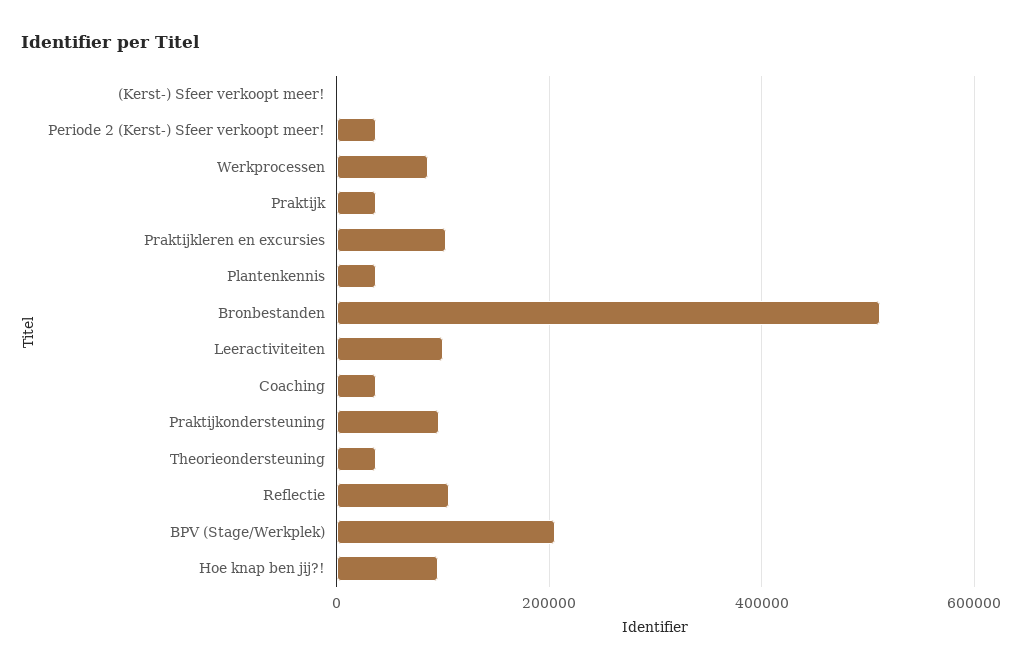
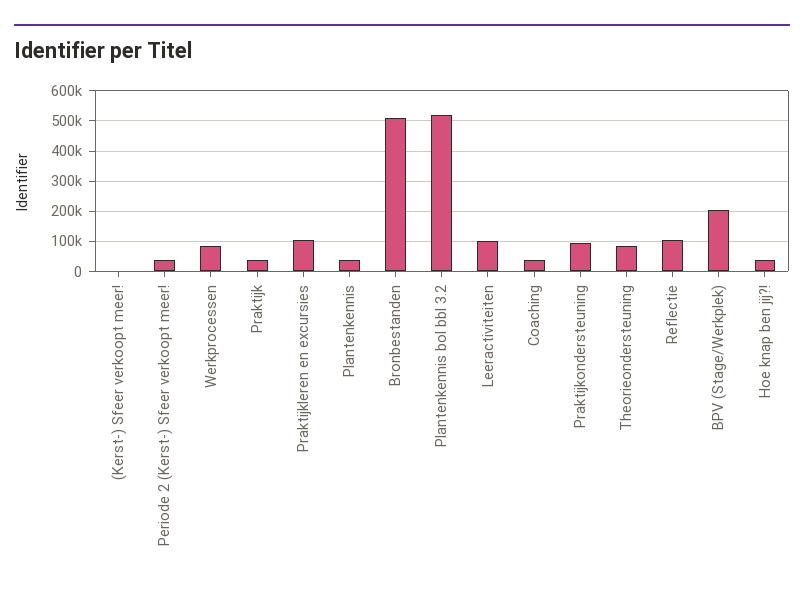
  {
    "(Kerst-) Sfeer verkoopt meer!": 0,
    "Periode 2 (Kerst-) Sfeer verkoopt meer!": 40000,
    "Werkprocessen": 80000,
    "Praktijk": 40000,
    "Praktijkleren en excursies": 100000,
    "Plantenkennis": 40000,
    "Bronbestanden": 520000,
    "Leeractiviteiten": 100000,
    "Coaching": 40000,
    "Praktijkondersteuning": 100000,
-   "Theorieondersteuning": 40000,
+   "Theorieondersteuning": 80000,
    "Reflectie": 100000,
    "BPV (Stage/Werkplek)": 200000,
-   "Hoe knap ben jij?!": 100000
+   "Hoe knap ben jij?!": 40000,
+   "Plantenkennis bol bbl 3.2": 520000
  }

